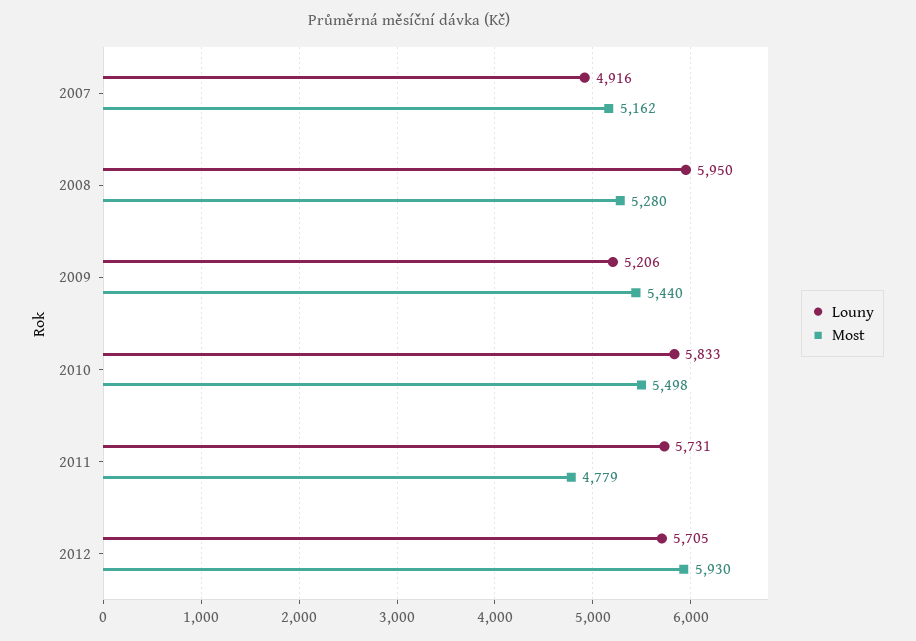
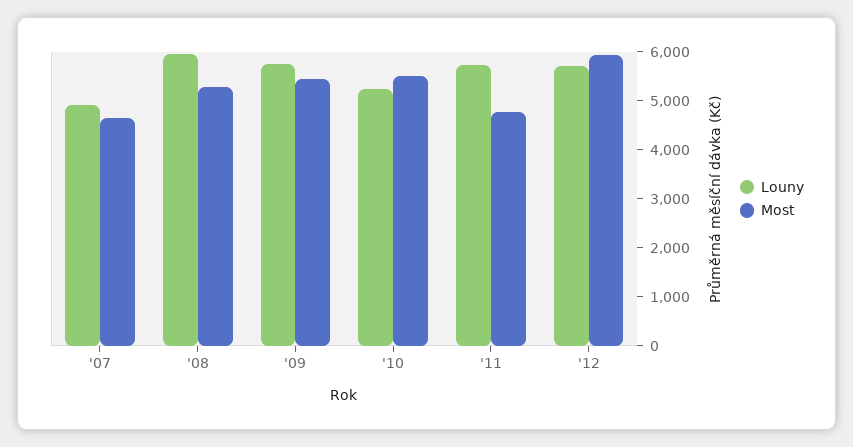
  {
    "Louny": {
      "2007": 4916,
      "2008": 5950,
-     "2009": 5206,
+     "2009": 5800,
-     "2010": 5833,
+     "2010": 5200,
      "2011": 5731,
      "2012": 5705
    },
    "Most": {
-     "2007": 5162,
+     "2007": 4600,
      "2008": 5280,
      "2009": 5440,
      "2010": 5498,
      "2011": 4779,
      "2012": 5930
    }
  }

